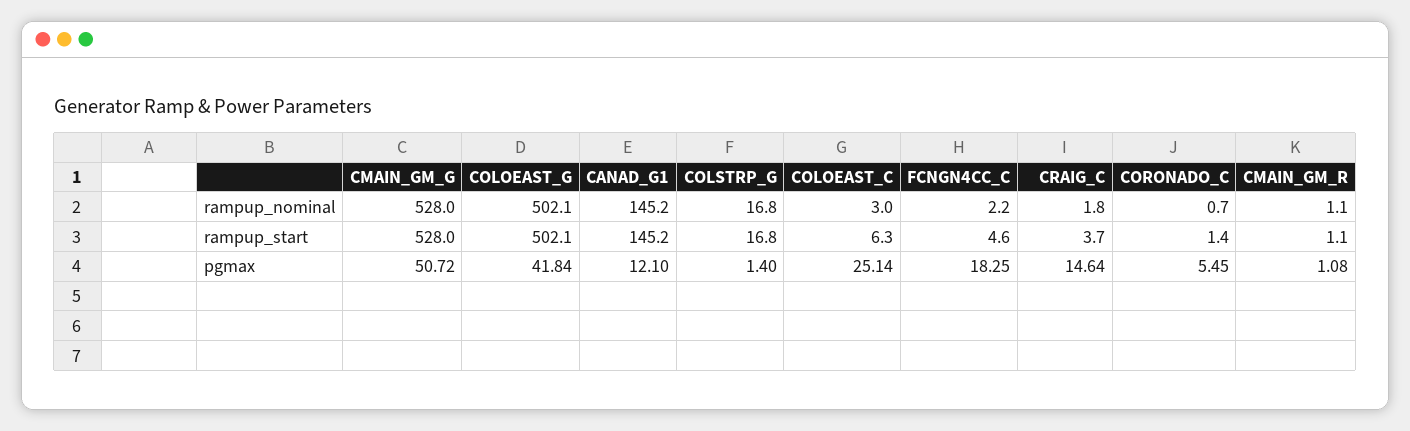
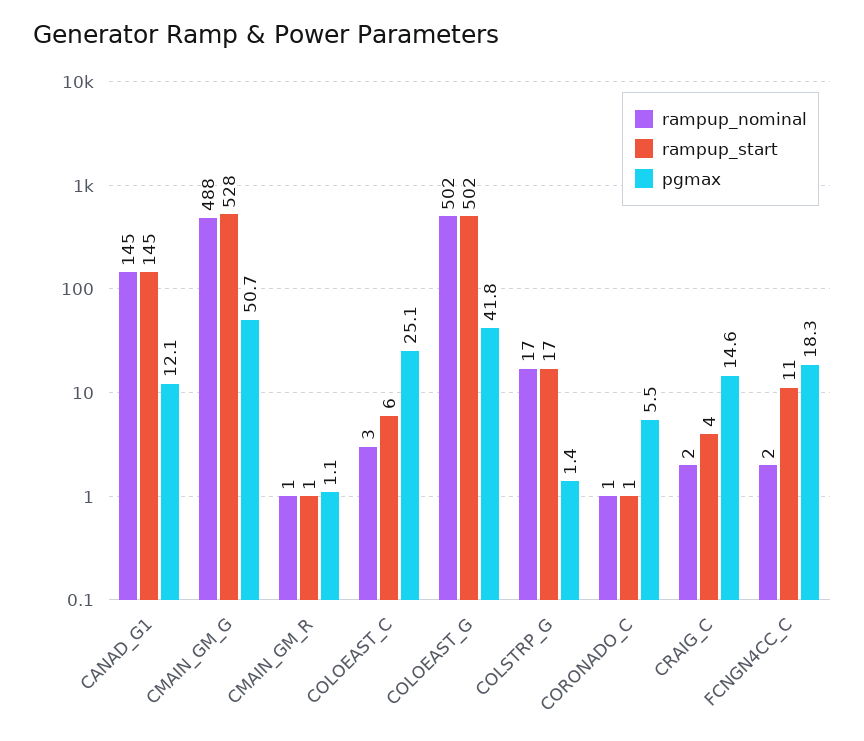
  {
    "rampup_nominal": {
-     "CMAIN_GM_G": 528,
+     "CMAIN_GM_G": 488,
      "COLOEAST_G": 502.1,
      "CANAD_G1": 145.2,
      "COLSTRP_G": 16.8,
      "COLOEAST_C": 3,
      "FCNGN4CC_C": 2.2,
      "CRAIG_C": 1.8,
      "CORONADO_C": 0.7,
      "CMAIN_GM_R": 1.1
    },
    "rampup_start": {
      "CMAIN_GM_G": 528,
      "COLOEAST_G": 502.1,
      "CANAD_G1": 145.2,
      "COLSTRP_G": 16.8,
      "COLOEAST_C": 6.3,
-     "FCNGN4CC_C": 4.6,
+     "FCNGN4CC_C": 11,
      "CRAIG_C": 3.7,
      "CORONADO_C": 1.4,
      "CMAIN_GM_R": 1.1
    },
    "pgmax": {
      "CMAIN_GM_G": 50.72,
      "COLOEAST_G": 41.84,
      "CANAD_G1": 12.1,
      "COLSTRP_G": 1.4,
      "COLOEAST_C": 25.14,
      "FCNGN4CC_C": 18.25,
      "CRAIG_C": 14.64,
      "CORONADO_C": 5.45,
      "CMAIN_GM_R": 1.08
    }
  }

